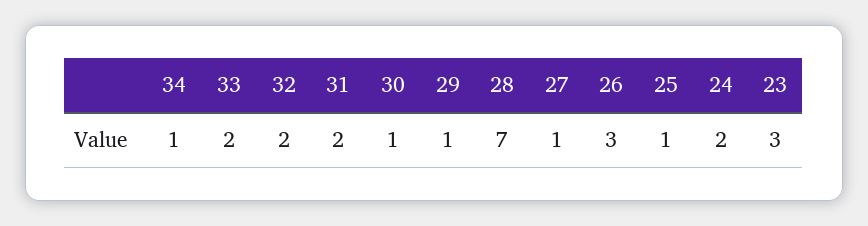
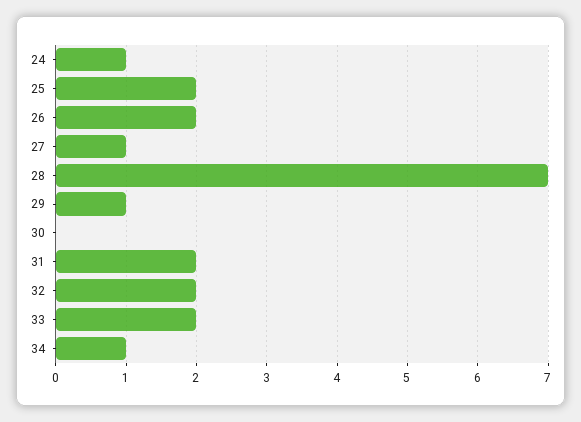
  {
    "34": 1,
    "33": 2,
    "32": 2,
    "31": 2,
-   "30": 1,
+   "30": 0,
    "29": 1,
    "28": 7,
    "27": 1,
-   "26": 3,
+   "26": 2,
-   "25": 1,
+   "25": 2,
-   "24": 2,
+   "24": 1
-   "23": 3
  }

